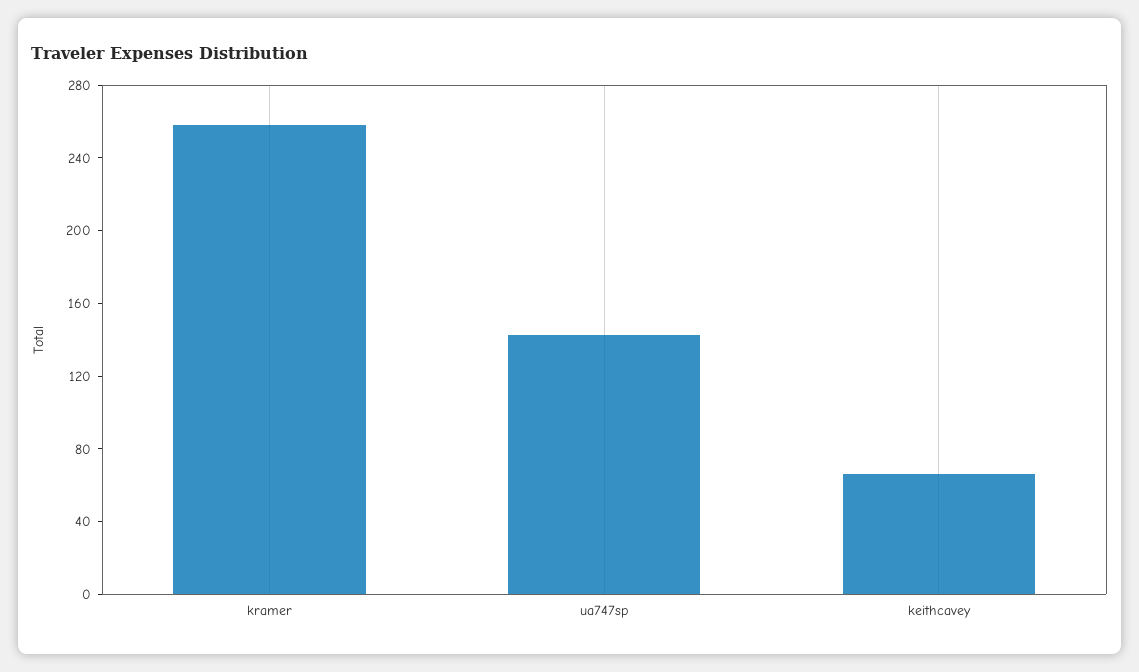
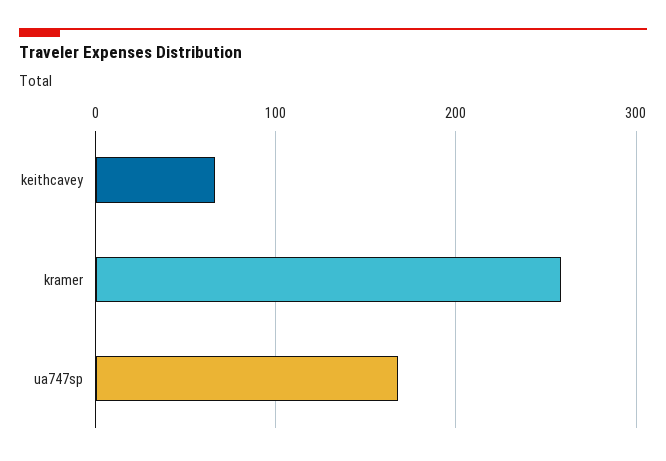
  {
    "kramer": 260,
-   "ua747sp": 140,
+   "ua747sp": 170,
    "keithcavey": 70
  }

